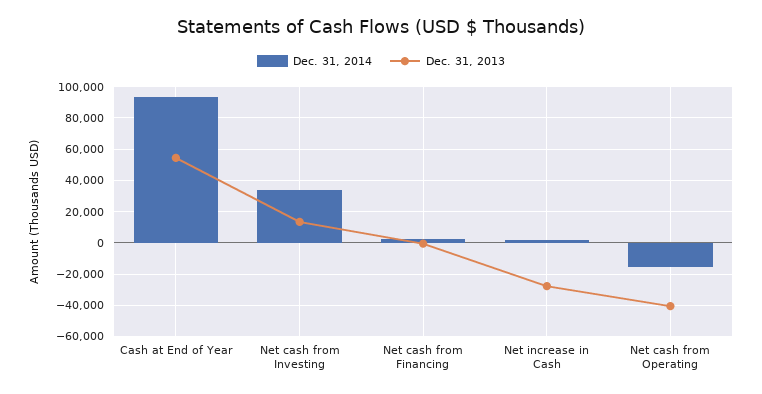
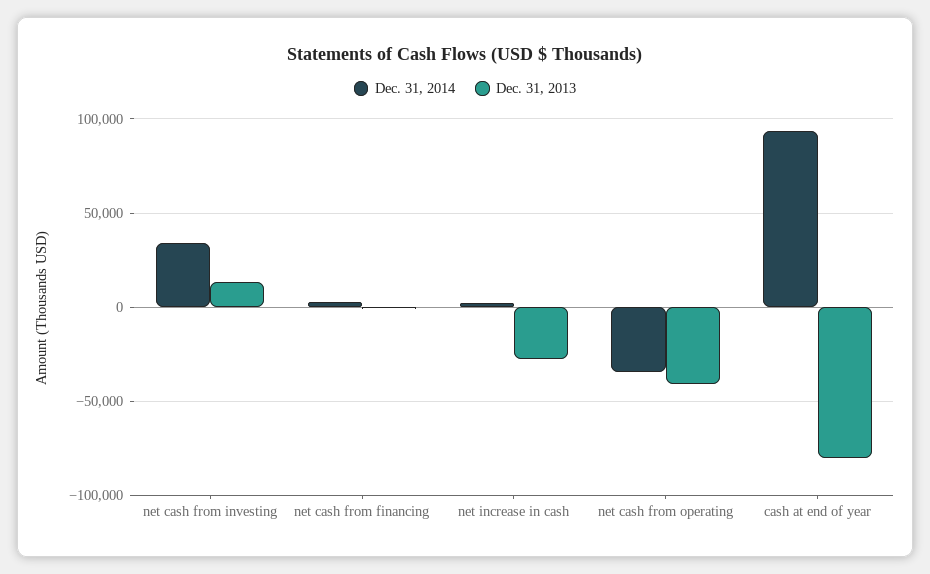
  {
    "Dec. 31, 2014": {
      "Cash at End of Year": 95000,
      "Net cash from Investing": 35000,
      "Net cash from Financing": 5000,
      "Net increase in Cash": 0,
-     "Net cash from Operating": -15000
+     "Net cash from Operating": -35000
    },
    "Dec. 31, 2013": {
-     "Cash at End of Year": 55000,
+     "Cash at End of Year": -80000,
      "Net cash from Investing": 15000,
      "Net cash from Financing": 0,
      "Net increase in Cash": -30000,
      "Net cash from Operating": -40000
    }
  }

